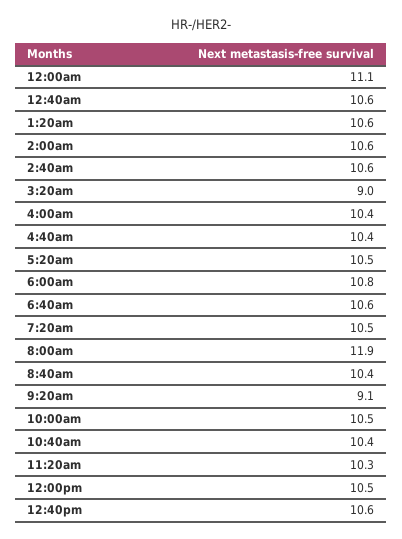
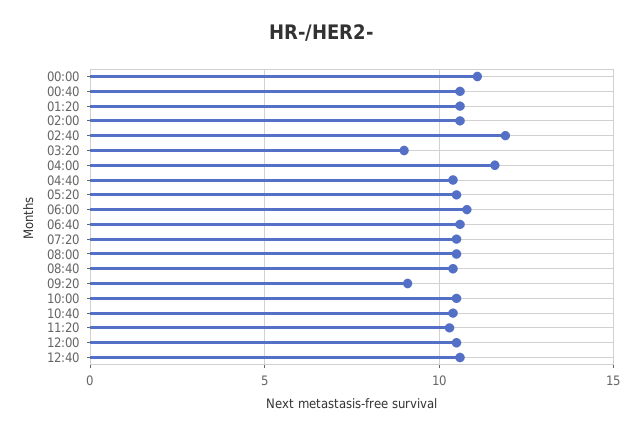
  {
    "12:00am": 11.1,
    "12:40am": 10.6,
    "1:20am": 10.6,
    "2:00am": 10.6,
-   "2:40am": 10.6,
+   "2:40am": 12,
    "3:20am": 9,
-   "4:00am": 10.4,
+   "4:00am": 11.5,
    "4:40am": 10.4,
    "5:20am": 10.5,
    "6:00am": 10.8,
    "6:40am": 10.6,
    "7:20am": 10.5,
-   "8:00am": 11.9,
+   "8:00am": 10.5,
    "8:40am": 10.4,
    "9:20am": 9.1,
    "10:00am": 10.5,
    "10:40am": 10.4,
    "11:20am": 10.3,
    "12:00pm": 10.5,
    "12:40pm": 10.6
  }

